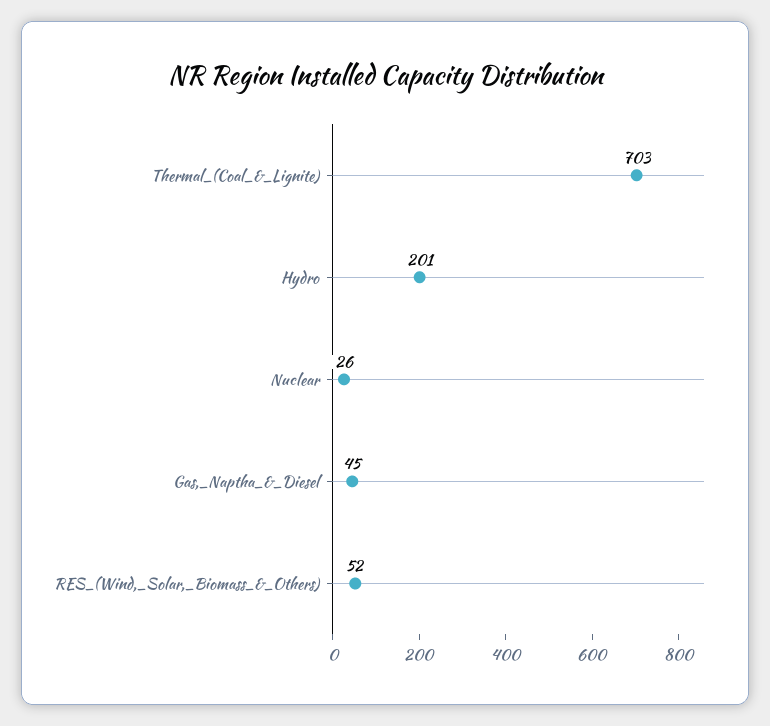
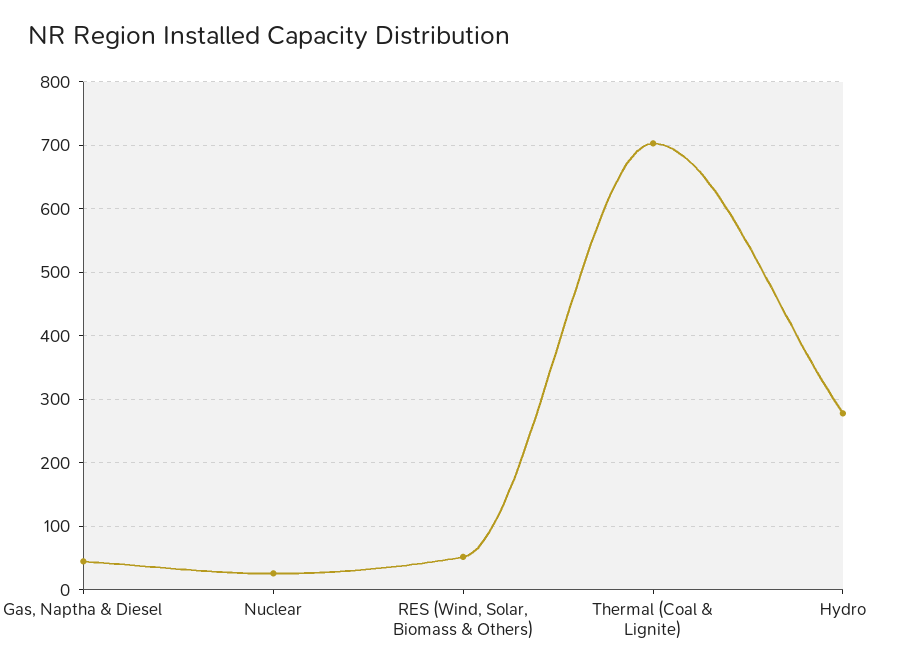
  {
    "Thermal_(Coal_&_Lignite)": 703,
-   "Hydro": 201,
+   "Hydro": 280,
    "Nuclear": 26,
    "Gas,_Naptha_&_Diesel": 45,
    "RES_(Wind,_Solar,_Biomass_&_Others)": 52
  }

